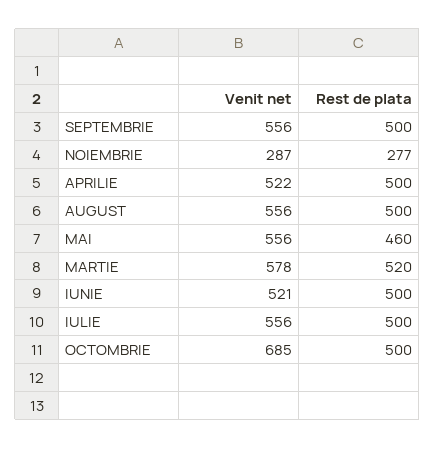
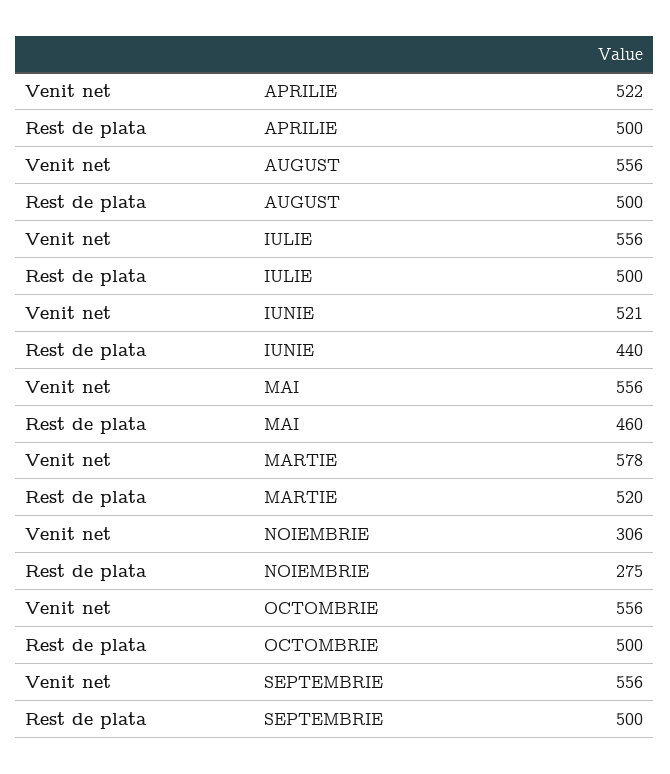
  {
    "Venit net": {
      "SEPTEMBRIE": 556,
-     "NOIEMBRIE": 287,
+     "NOIEMBRIE": 306,
      "APRILIE": 522,
      "AUGUST": 556,
      "MAI": 556,
      "MARTIE": 578,
      "IUNIE": 521,
      "IULIE": 556,
-     "OCTOMBRIE": 685
+     "OCTOMBRIE": 556
    },
    "Rest de plata": {
      "SEPTEMBRIE": 500,
-     "NOIEMBRIE": 277,
+     "NOIEMBRIE": 275,
      "APRILIE": 500,
      "AUGUST": 500,
      "MAI": 460,
      "MARTIE": 520,
-     "IUNIE": 500,
+     "IUNIE": 440,
      "IULIE": 500,
      "OCTOMBRIE": 500
    }
  }

